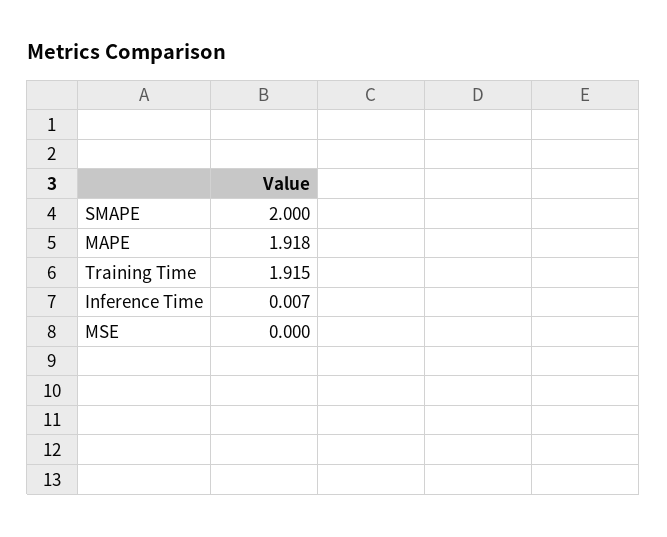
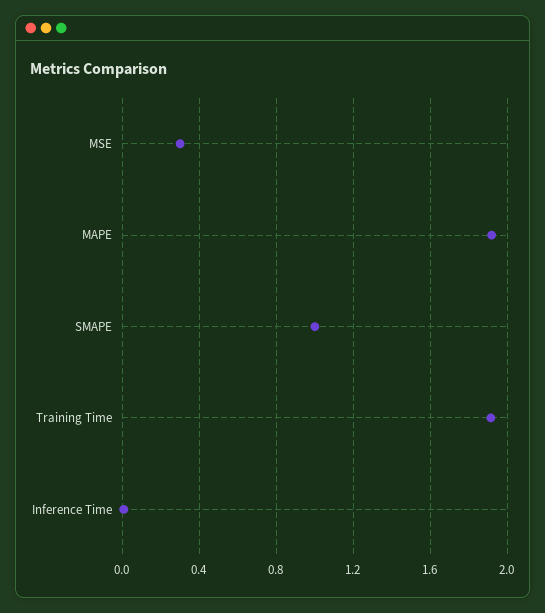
  {
-   "SMAPE": 2,
+   "SMAPE": 1,
    "MAPE": 1.918,
    "Training Time": 1.915,
    "Inference Time": 0.007,
-   "MSE": 0
+   "MSE": 0.3
  }

